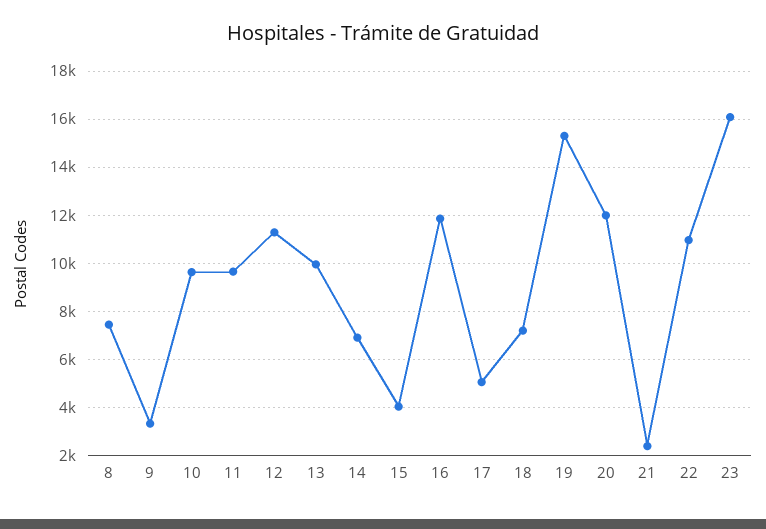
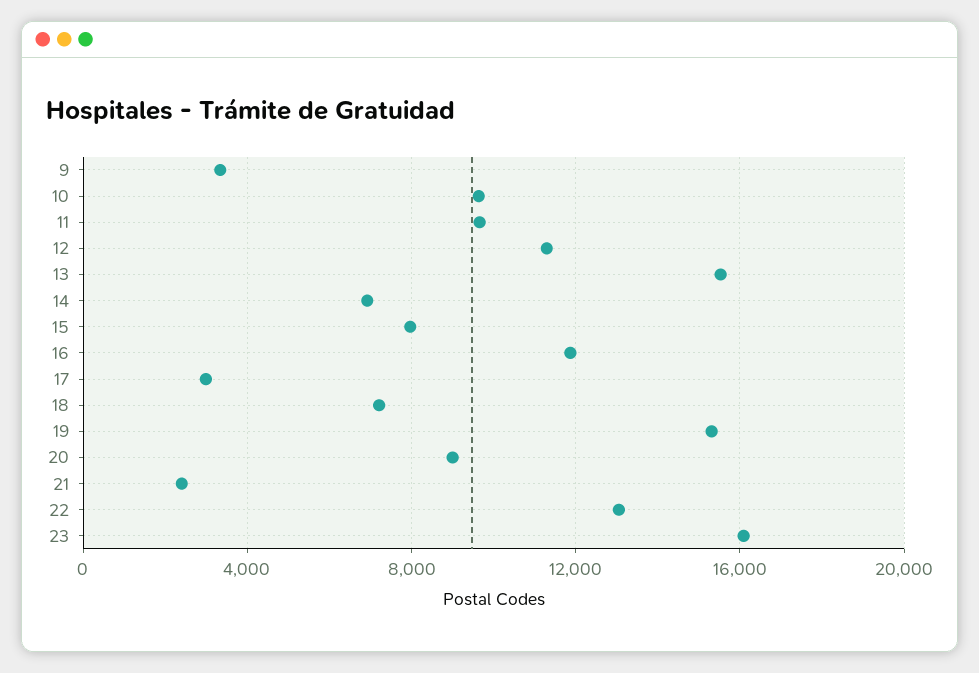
  {
-   "8": 7500,
    "9": 3250,
    "10": 9750,
    "11": 9750,
    "12": 11250,
-   "13": 10000,
+   "13": 15500,
    "14": 7000,
-   "15": 4000,
+   "15": 8000,
    "16": 11750,
-   "17": 5000,
+   "17": 3000,
    "18": 7250,
    "19": 15250,
-   "20": 12000,
+   "20": 9000,
    "21": 2500,
-   "22": 11000,
+   "22": 13000,
    "23": 16000
  }

